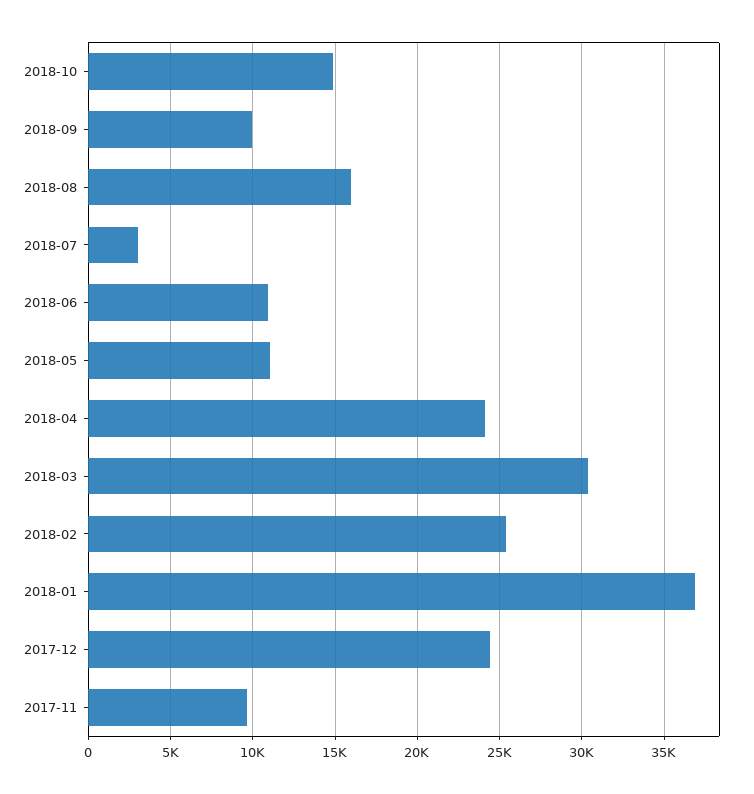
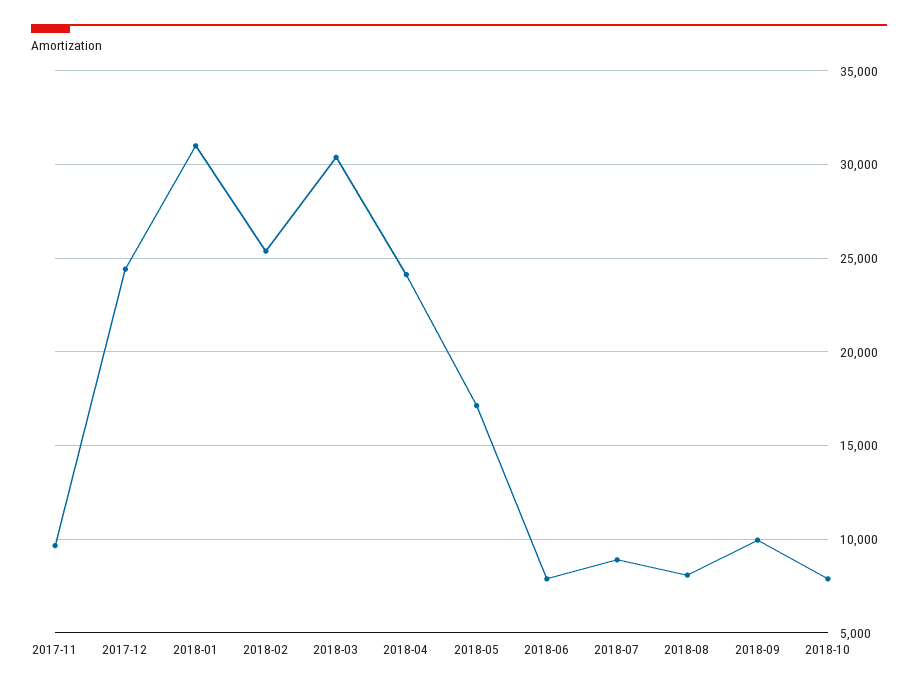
  {
-   "2018-10": 15000,
+   "2018-10": 8000,
    "2018-09": 10000,
-   "2018-08": 16000,
+   "2018-08": 8000,
-   "2018-07": 3000,
+   "2018-07": 9000,
-   "2018-06": 11000,
+   "2018-06": 8000,
-   "2018-05": 11000,
+   "2018-05": 17000,
    "2018-04": 24000,
    "2018-03": 30500,
    "2018-02": 25500,
-   "2018-01": 37000,
+   "2018-01": 31000,
    "2017-12": 24500,
    "2017-11": 9500
  }

